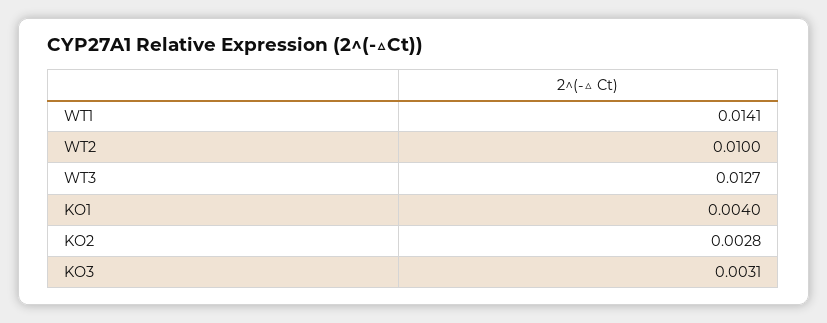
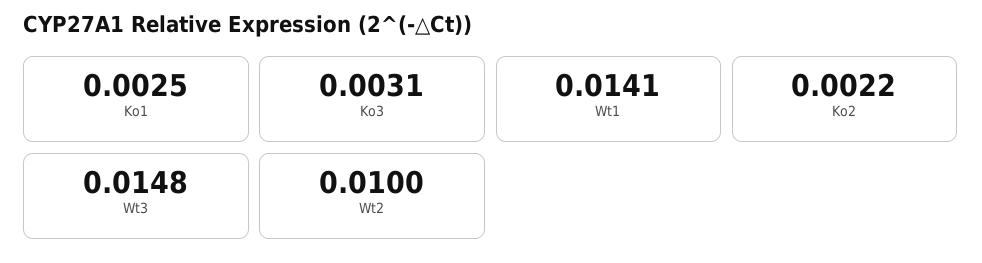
  {
    "WT1": 0.0141,
    "WT2": 0.01,
-   "WT3": 0.0127,
+   "WT3": 0.0148,
-   "KO1": 0.004,
+   "KO1": 0.0025,
-   "KO2": 0.0028,
+   "KO2": 0.0022,
    "KO3": 0.0031
  }

